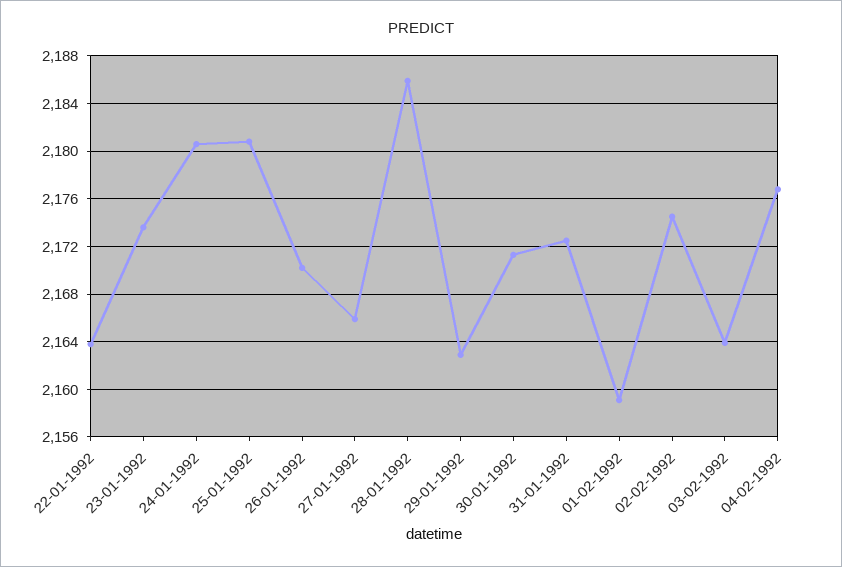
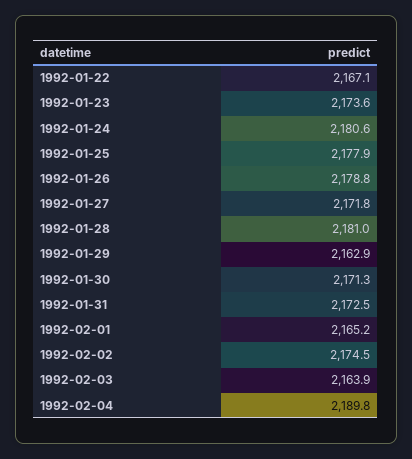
  {
-   "22-01-1992": 2164,
+   "22-01-1992": 2167.1,
    "23-01-1992": 2173.6,
    "24-01-1992": 2180.6,
-   "25-01-1992": 2181,
+   "25-01-1992": 2177.9,
-   "26-01-1992": 2170,
+   "26-01-1992": 2178.8,
-   "27-01-1992": 2166,
+   "27-01-1992": 2171.8,
-   "28-01-1992": 2186,
+   "28-01-1992": 2181,
    "29-01-1992": 2162.9,
    "30-01-1992": 2171.3,
    "31-01-1992": 2172.5,
-   "01-02-1992": 2159,
+   "01-02-1992": 2165.2,
    "02-02-1992": 2174.5,
    "03-02-1992": 2163.9,
-   "04-02-1992": 2177
+   "04-02-1992": 2189.8
  }

